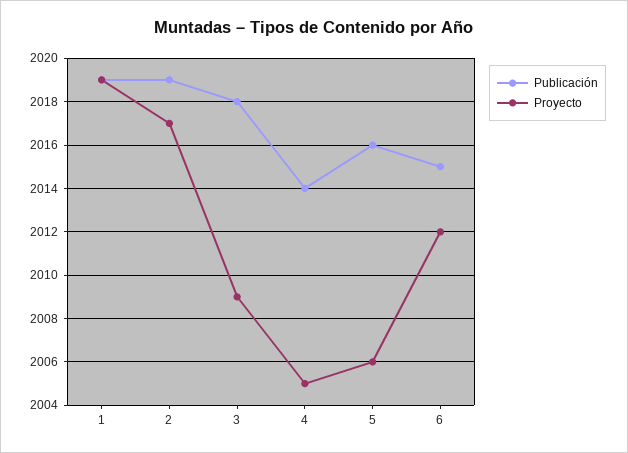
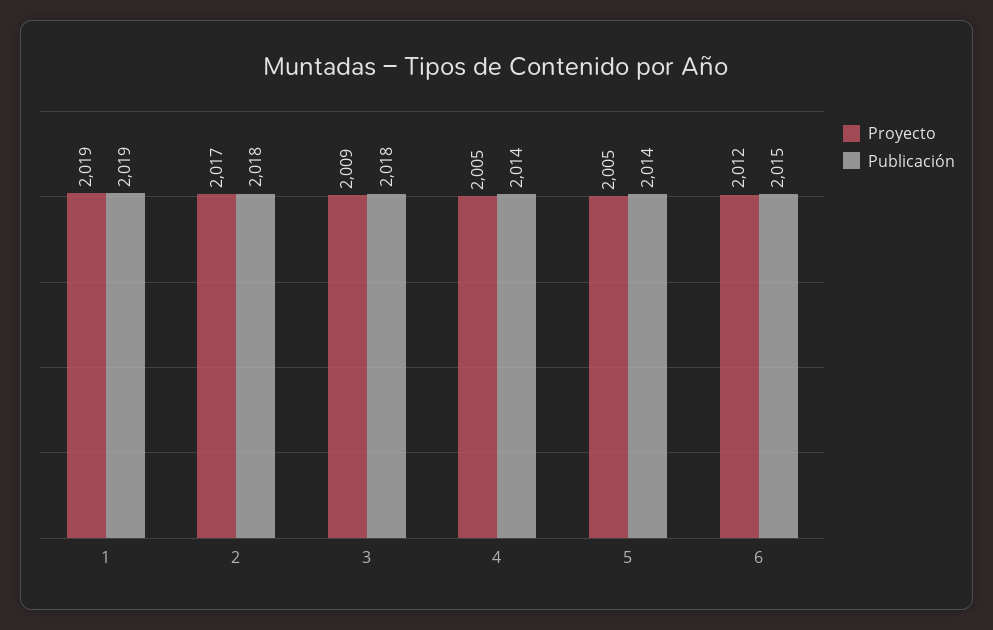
  {
    "Publicación": {
      "1": 2019,
-     "2": 2019,
+     "2": 2018,
      "3": 2018,
      "4": 2014,
-     "5": 2016,
+     "5": 2014,
      "6": 2015
    },
    "Proyecto": {
      "1": 2019,
      "2": 2017,
      "3": 2009,
      "4": 2005,
-     "5": 2006,
+     "5": 2005,
      "6": 2012
    }
  }

